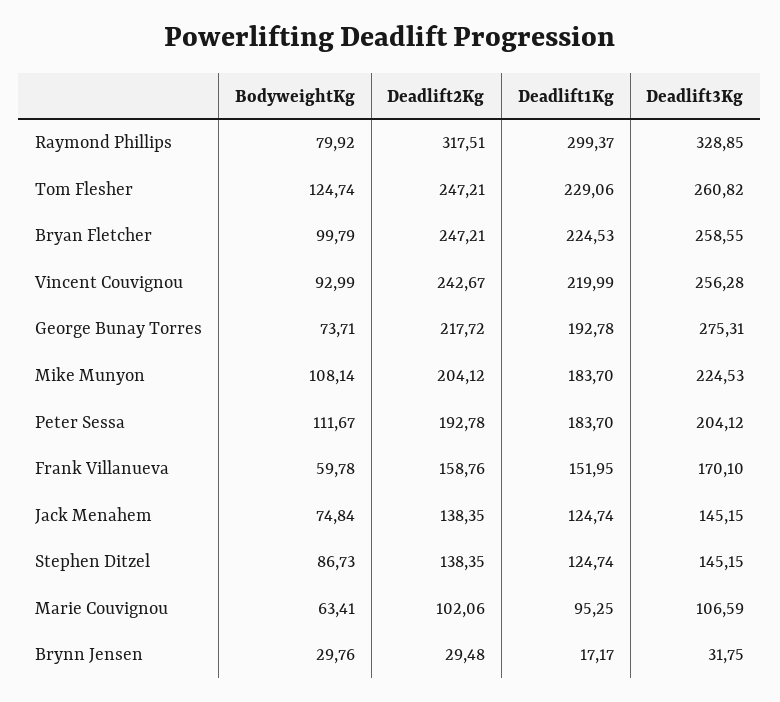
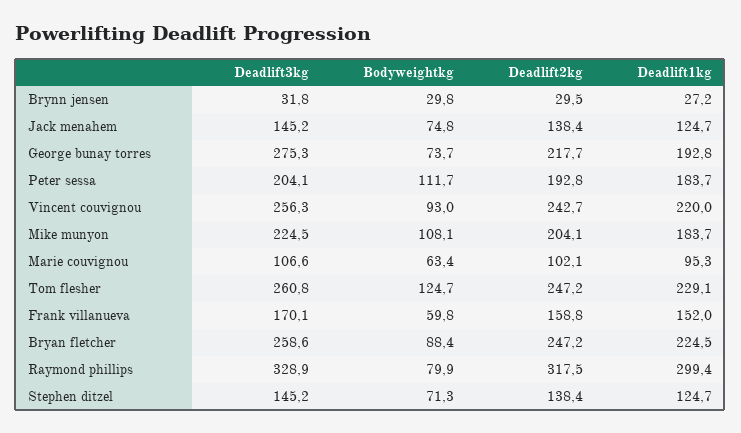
  {
    "BodyweightKg": {
      "Raymond Phillips": 79.92,
      "Tom Flesher": 124.74,
-     "Bryan Fletcher": 99.79,
+     "Bryan Fletcher": 88.4,
      "Vincent Couvignou": 92.99,
      "George Bunay Torres": 73.71,
      "Mike Munyon": 108.14,
      "Peter Sessa": 111.67,
      "Frank Villanueva": 59.78,
      "Jack Menahem": 74.84,
-     "Stephen Ditzel": 86.73,
+     "Stephen Ditzel": 71.3,
      "Marie Couvignou": 63.41,
      "Brynn Jensen": 29.76
    },
    "Deadlift2Kg": {
      "Raymond Phillips": 317.51,
      "Tom Flesher": 247.21,
      "Bryan Fletcher": 247.21,
      "Vincent Couvignou": 242.67,
      "George Bunay Torres": 217.72,
      "Mike Munyon": 204.12,
      "Peter Sessa": 192.78,
      "Frank Villanueva": 158.76,
      "Jack Menahem": 138.35,
      "Stephen Ditzel": 138.35,
      "Marie Couvignou": 102.06,
      "Brynn Jensen": 29.48
    },
    "Deadlift1Kg": {
      "Raymond Phillips": 299.37,
      "Tom Flesher": 229.06,
      "Bryan Fletcher": 224.53,
      "Vincent Couvignou": 219.99,
      "George Bunay Torres": 192.78,
      "Mike Munyon": 183.7,
      "Peter Sessa": 183.7,
      "Frank Villanueva": 151.95,
      "Jack Menahem": 124.74,
      "Stephen Ditzel": 124.74,
      "Marie Couvignou": 95.25,
-     "Brynn Jensen": 17.17
+     "Brynn Jensen": 27.2
    },
    "Deadlift3Kg": {
      "Raymond Phillips": 328.85,
      "Tom Flesher": 260.82,
      "Bryan Fletcher": 258.55,
      "Vincent Couvignou": 256.28,
      "George Bunay Torres": 275.31,
      "Mike Munyon": 224.53,
      "Peter Sessa": 204.12,
      "Frank Villanueva": 170.1,
      "Jack Menahem": 145.15,
      "Stephen Ditzel": 145.15,
      "Marie Couvignou": 106.59,
      "Brynn Jensen": 31.75
    }
  }

